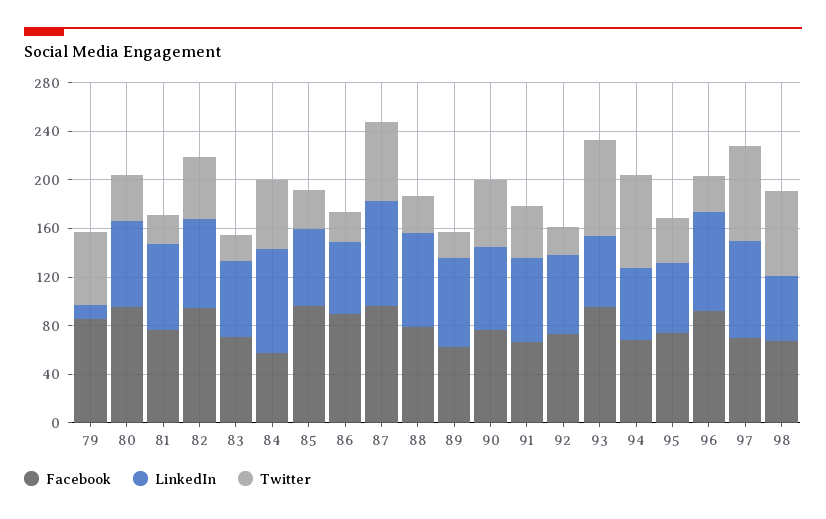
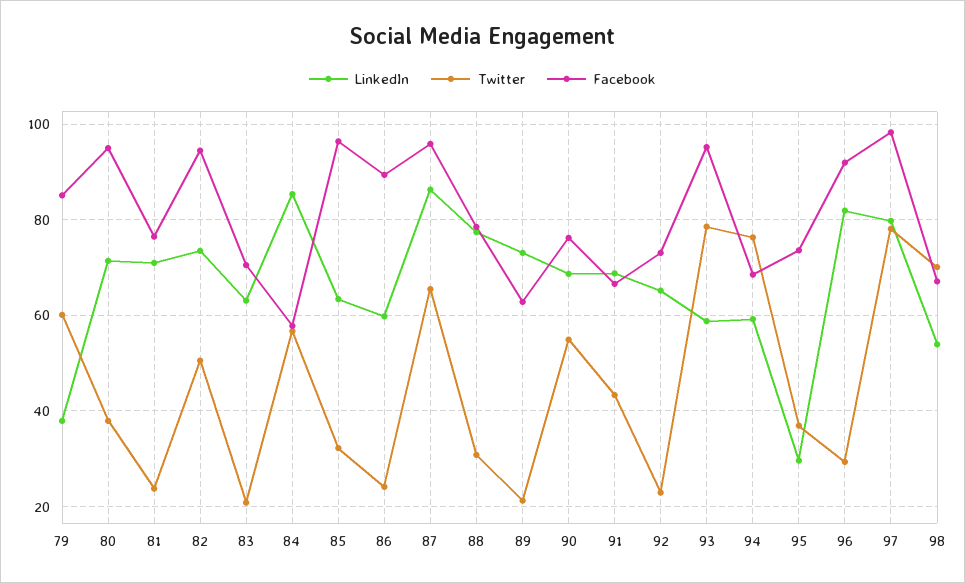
  {
    "Facebook": {
      "79": 86,
      "80": 96,
      "81": 76,
      "82": 94,
      "83": 70,
      "84": 58,
      "85": 96,
      "86": 90,
      "87": 96,
      "88": 78,
      "89": 62,
      "90": 76,
      "91": 66,
      "92": 74,
      "93": 96,
      "94": 68,
      "95": 74,
      "96": 92,
-     "97": 70,
+     "97": 98,
      "98": 68
    },
    "LinkedIn": {
-     "79": 10,
+     "79": 38,
      "80": 72,
      "81": 72,
      "82": 74,
      "83": 64,
      "84": 86,
      "85": 64,
      "86": 60,
      "87": 86,
      "88": 78,
      "89": 74,
      "90": 68,
      "91": 68,
      "92": 66,
      "93": 58,
      "94": 60,
-     "95": 60,
+     "95": 30,
      "96": 82,
      "97": 80,
      "98": 54
    },
    "Twitter": {
      "79": 60,
      "80": 38,
      "81": 24,
      "82": 50,
      "83": 20,
      "84": 56,
      "85": 32,
      "86": 24,
      "87": 66,
      "88": 30,
      "89": 22,
      "90": 54,
      "91": 44,
      "92": 22,
      "93": 78,
      "94": 76,
      "95": 36,
      "96": 30,
      "97": 78,
      "98": 70
    }
  }

